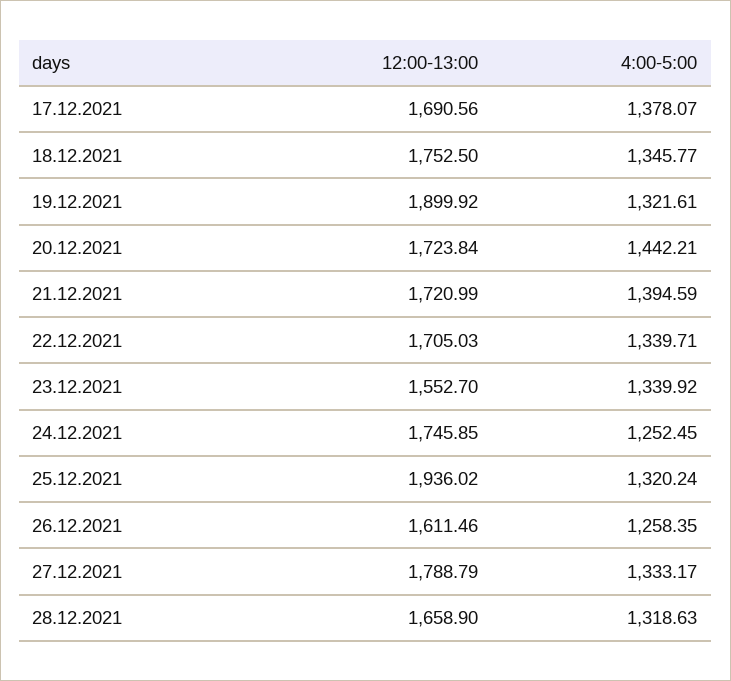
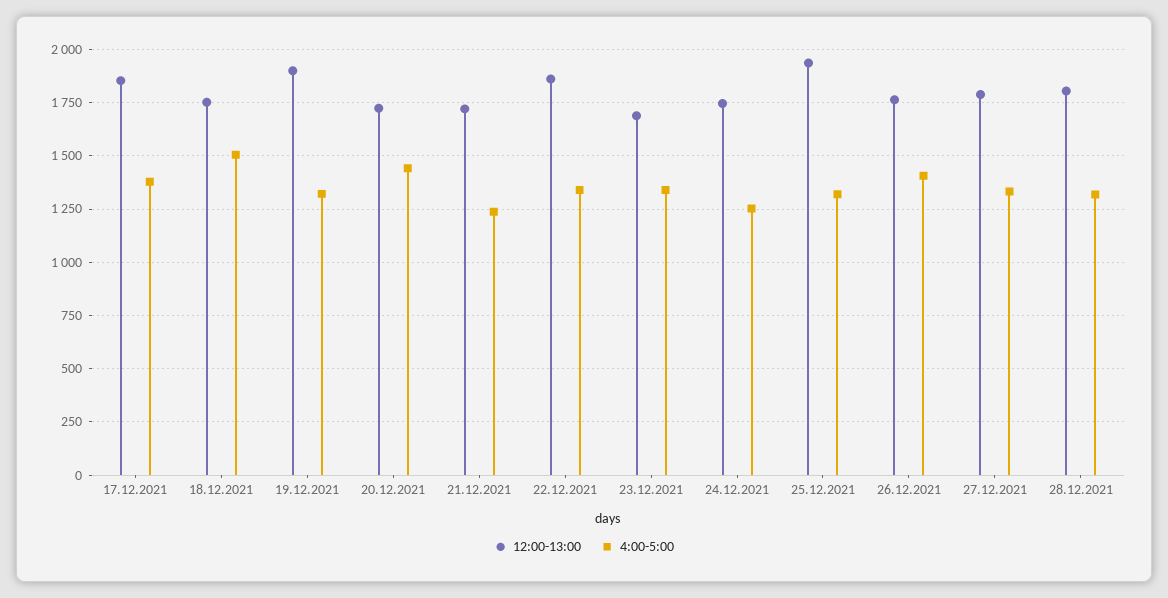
  {
    "12:00-13:00": {
-     "17.12.2021": 1690.56,
+     "17.12.2021": 1850,
      "18.12.2021": 1752.5,
      "19.12.2021": 1899.92,
      "20.12.2021": 1723.84,
      "21.12.2021": 1720.99,
-     "22.12.2021": 1705.03,
+     "22.12.2021": 1850,
-     "23.12.2021": 1552.7,
+     "23.12.2021": 1700,
      "24.12.2021": 1745.85,
      "25.12.2021": 1936.02,
-     "26.12.2021": 1611.46,
+     "26.12.2021": 1750,
      "27.12.2021": 1788.79,
-     "28.12.2021": 1658.9
+     "28.12.2021": 1800
    },
    "4:00-5:00": {
      "17.12.2021": 1378.07,
-     "18.12.2021": 1345.77,
+     "18.12.2021": 1500,
      "19.12.2021": 1321.61,
      "20.12.2021": 1442.21,
-     "21.12.2021": 1394.59,
+     "21.12.2021": 1250,
      "22.12.2021": 1339.71,
      "23.12.2021": 1339.92,
      "24.12.2021": 1252.45,
      "25.12.2021": 1320.24,
-     "26.12.2021": 1258.35,
+     "26.12.2021": 1400,
      "27.12.2021": 1333.17,
      "28.12.2021": 1318.63
    }
  }

